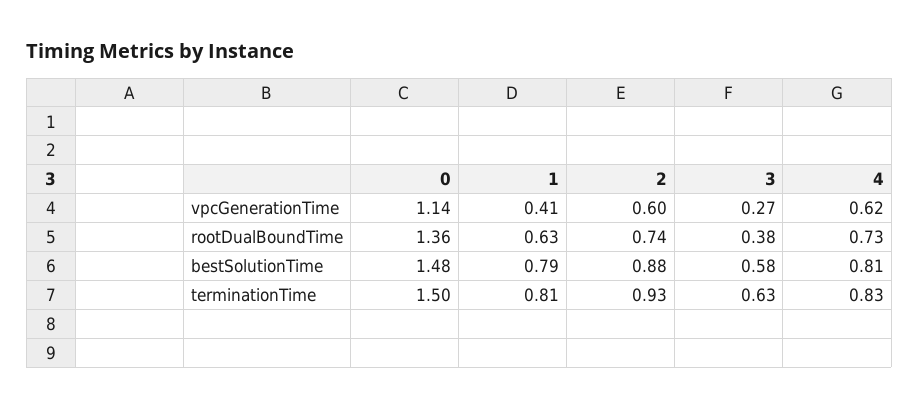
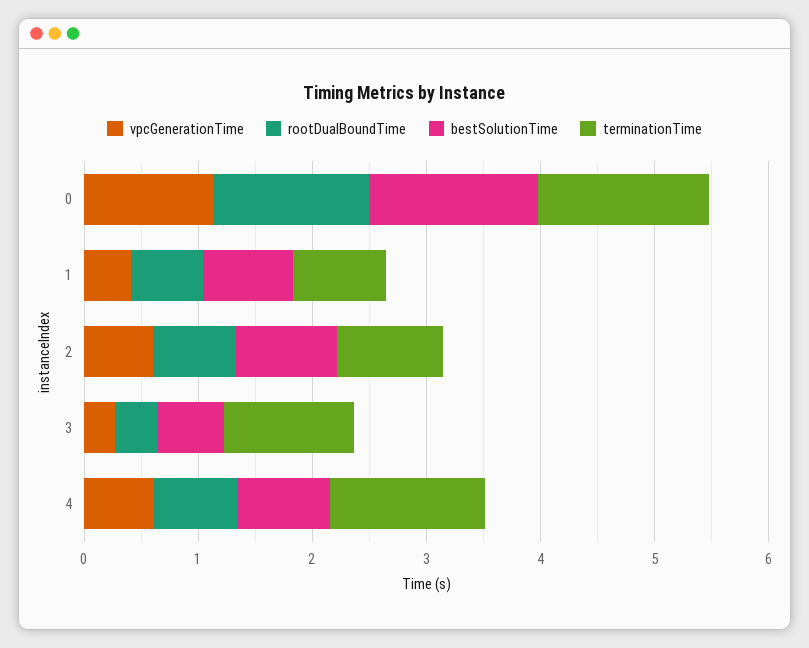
  {
    "vpcGenerationTime": {
      "0": 1.14,
      "1": 0.41,
      "2": 0.6,
      "3": 0.27,
      "4": 0.62
    },
    "rootDualBoundTime": {
      "0": 1.36,
      "1": 0.63,
      "2": 0.74,
      "3": 0.38,
      "4": 0.73
    },
    "bestSolutionTime": {
      "0": 1.48,
      "1": 0.79,
      "2": 0.88,
      "3": 0.58,
      "4": 0.81
    },
    "terminationTime": {
      "0": 1.5,
      "1": 0.81,
      "2": 0.93,
-     "3": 0.63,
+     "3": 1.2,
-     "4": 0.83
+     "4": 1.4
    }
  }

